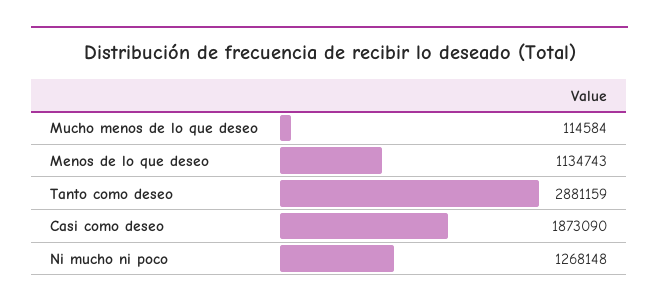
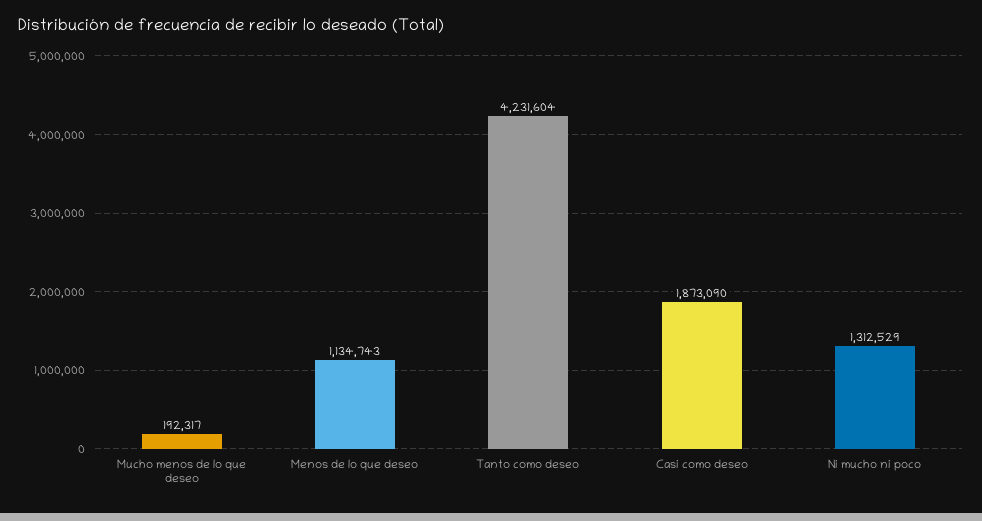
  {
-   "Mucho menos de lo que deseo": 114584,
+   "Mucho menos de lo que deseo": 192317,
    "Menos de lo que deseo": 1134743,
-   "Tanto como deseo": 2881159,
+   "Tanto como deseo": 4231604,
    "Casi como deseo": 1873090,
-   "Ni mucho ni poco": 1268148
+   "Ni mucho ni poco": 1312529
  }

